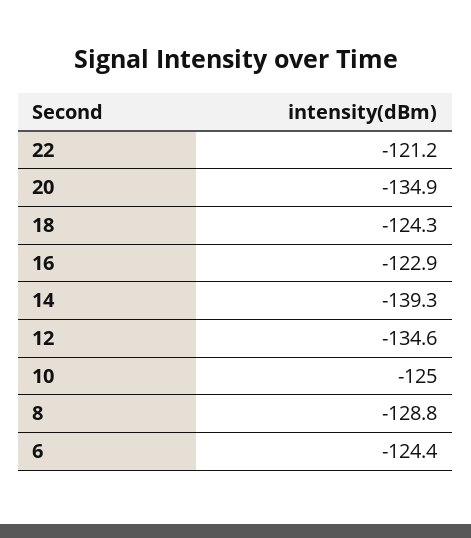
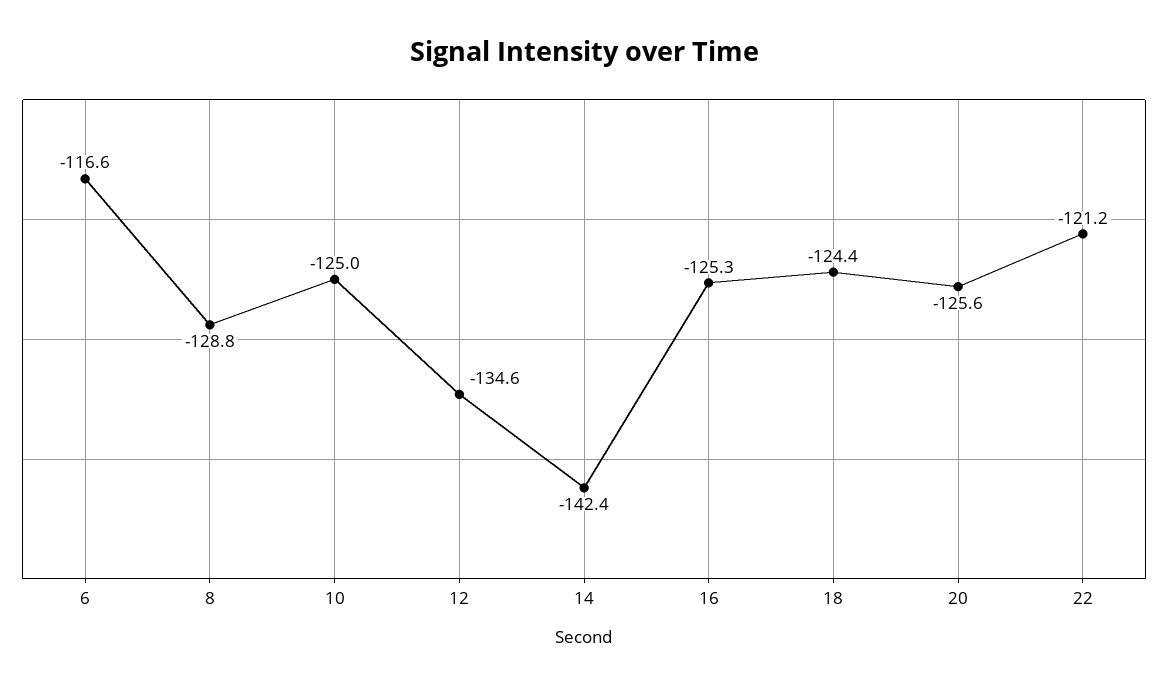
  {
    "22": -121.2,
-   "20": -134.9,
+   "20": -125.6,
-   "18": -124.3,
+   "18": -124.4,
-   "16": -122.9,
+   "16": -125.3,
-   "14": -139.3,
+   "14": -142.4,
    "12": -134.6,
    "10": -125,
    "8": -128.8,
-   "6": -124.4
+   "6": -116.6
  }

